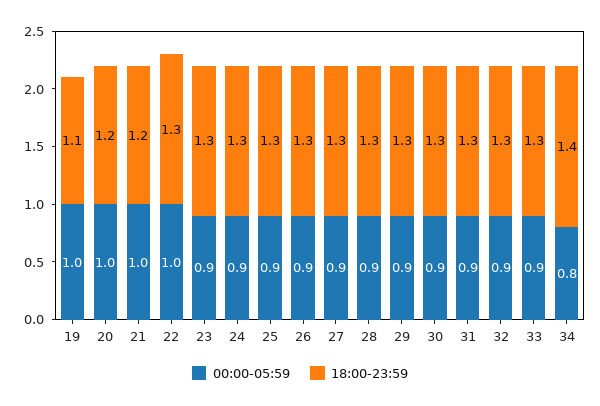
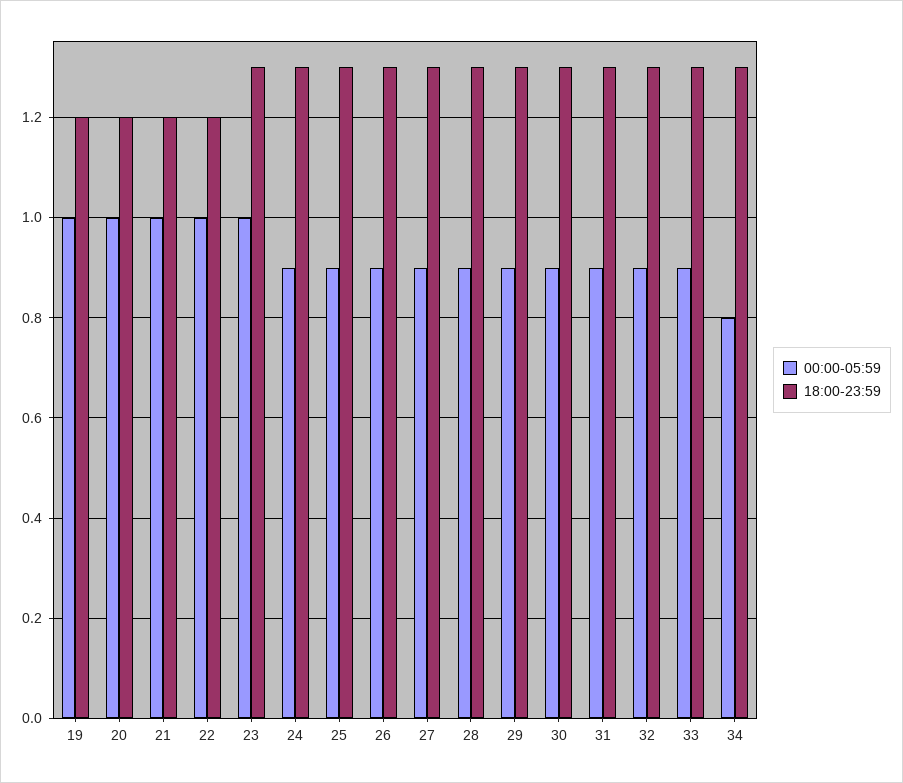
  {
    "00:00-05:59": {
      "19": 1,
      "20": 1,
      "21": 1,
      "22": 1,
-     "23": 0.9,
+     "23": 1,
      "24": 0.9,
      "25": 0.9,
      "26": 0.9,
      "27": 0.9,
      "28": 0.9,
      "29": 0.9,
      "30": 0.9,
      "31": 0.9,
      "32": 0.9,
      "33": 0.9,
      "34": 0.8
    },
    "18:00-23:59": {
-     "19": 1.1,
+     "19": 1.2,
      "20": 1.2,
      "21": 1.2,
-     "22": 1.3,
+     "22": 1.2,
      "23": 1.3,
      "24": 1.3,
      "25": 1.3,
      "26": 1.3,
      "27": 1.3,
      "28": 1.3,
      "29": 1.3,
      "30": 1.3,
      "31": 1.3,
      "32": 1.3,
      "33": 1.3,
-     "34": 1.4
+     "34": 1.3
    }
  }

